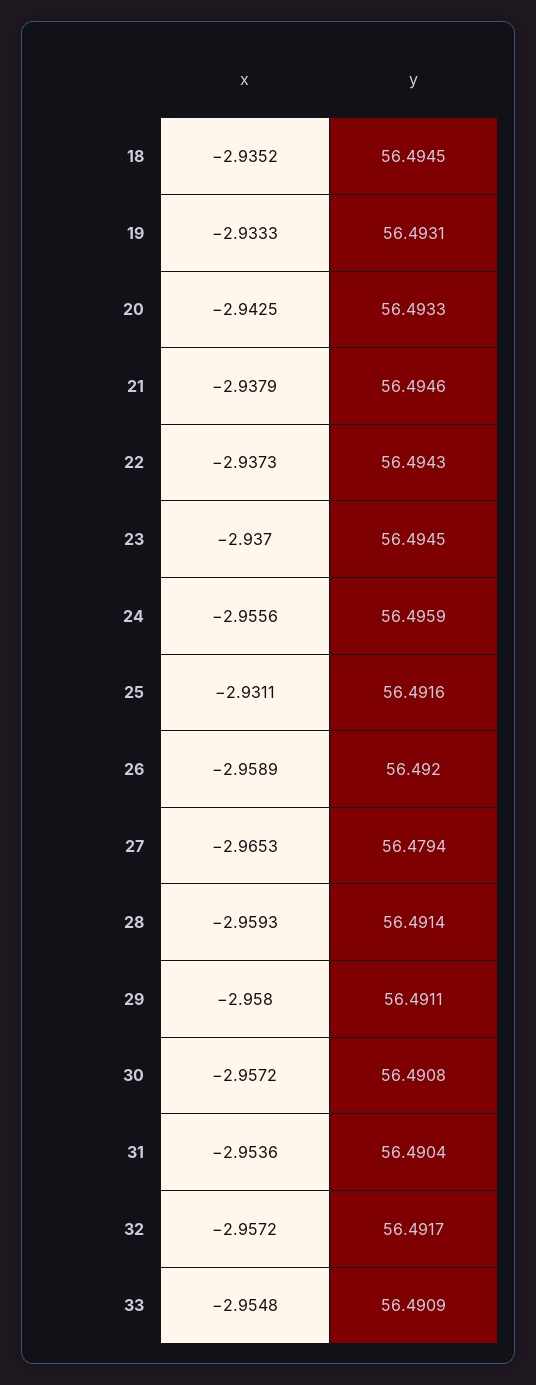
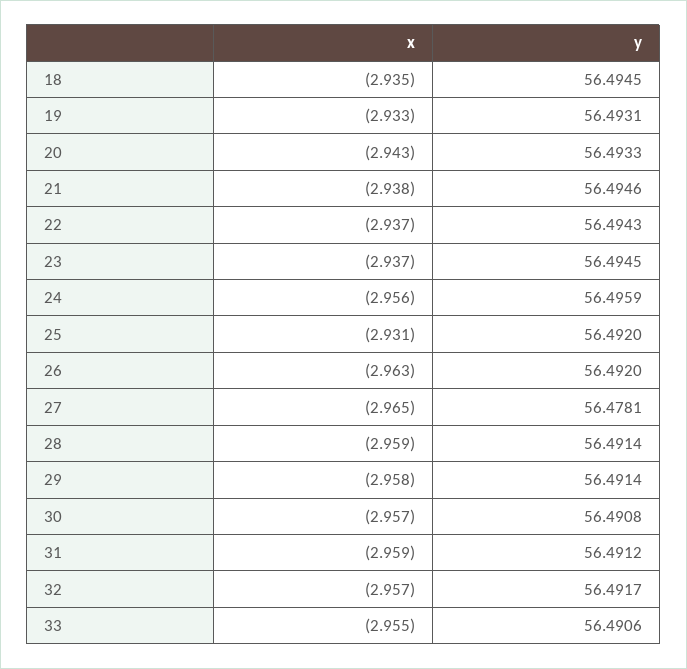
  {
    "x": {
      "18": -2.9352,
      "19": -2.9333,
      "20": -2.9425,
      "21": -2.9379,
      "22": -2.9373,
      "23": -2.937,
      "24": -2.9556,
      "25": -2.9311,
-     "26": -2.9589,
+     "26": -2.963,
      "27": -2.9653,
      "28": -2.9593,
      "29": -2.958,
      "30": -2.9572,
-     "31": -2.9536,
+     "31": -2.959,
      "32": -2.9572,
      "33": -2.9548
    },
    "y": {
      "18": 56.4945,
      "19": 56.4931,
      "20": 56.4933,
      "21": 56.4946,
      "22": 56.4943,
      "23": 56.4945,
      "24": 56.4959,
-     "25": 56.4916,
+     "25": 56.492,
      "26": 56.492,
-     "27": 56.4794,
+     "27": 56.4781,
      "28": 56.4914,
-     "29": 56.4911,
+     "29": 56.4914,
      "30": 56.4908,
-     "31": 56.4904,
+     "31": 56.4912,
      "32": 56.4917,
-     "33": 56.4909
+     "33": 56.4906
    }
  }

